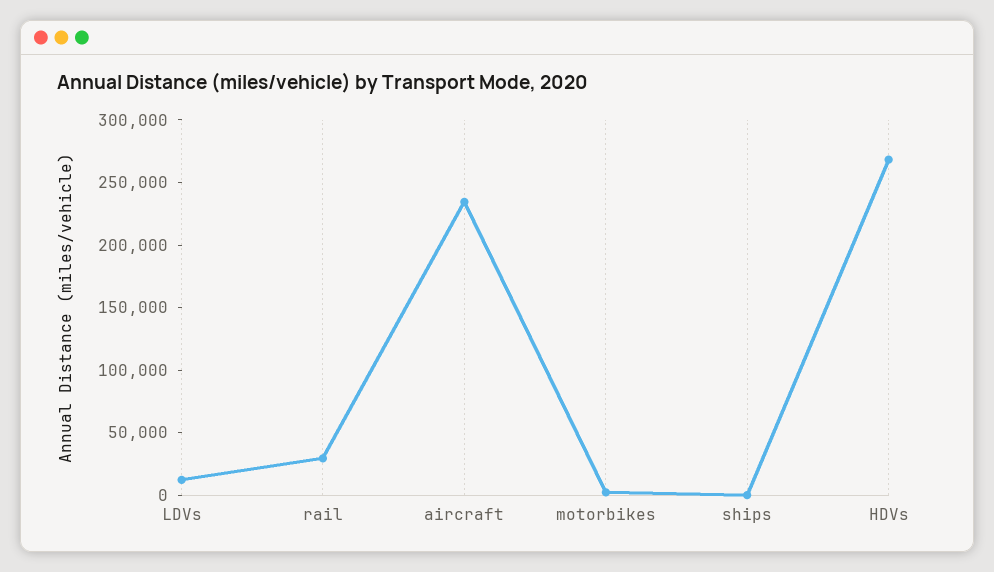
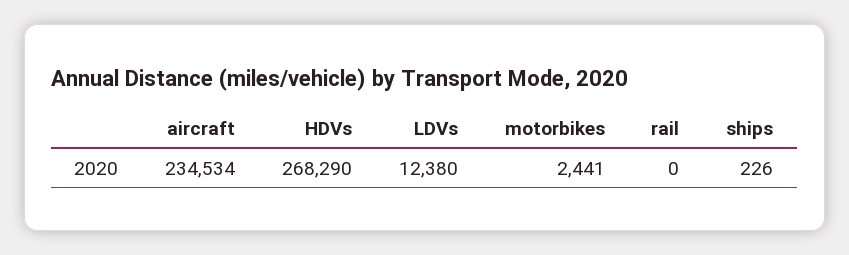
  {
    "LDVs": 12380,
-   "rail": 30000,
+   "rail": 0,
    "aircraft": 234534,
    "motorbikes": 2441,
    "ships": 226,
    "HDVs": 268290
  }

